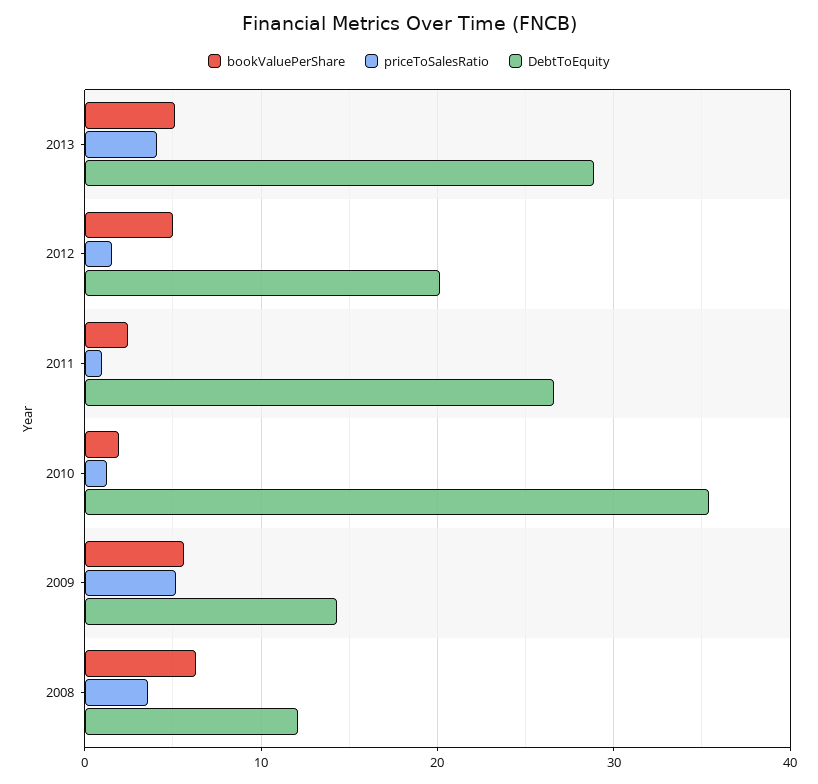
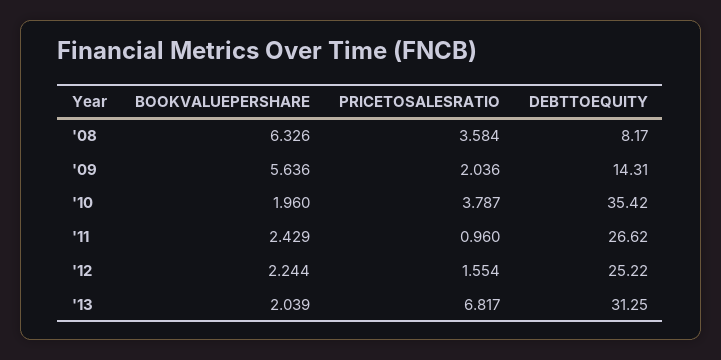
  {
    "bookValuePerShare": {
-     "2013": 5,
+     "2013": 2.039,
-     "2012": 5,
+     "2012": 2.244,
      "2011": 2.429,
      "2010": 1.96,
      "2009": 5.636,
      "2008": 6.326
    },
    "priceToSalesRatio": {
-     "2013": 4,
+     "2013": 6.817,
      "2012": 1.554,
      "2011": 0.96,
-     "2010": 1,
+     "2010": 3.787,
-     "2009": 5,
+     "2009": 2.036,
      "2008": 3.584
    },
    "DebtToEquity": {
-     "2013": 29,
+     "2013": 31.25,
-     "2012": 20,
+     "2012": 25.22,
      "2011": 26.62,
      "2010": 35.42,
      "2009": 14.31,
-     "2008": 12
+     "2008": 8.17
    }
  }

